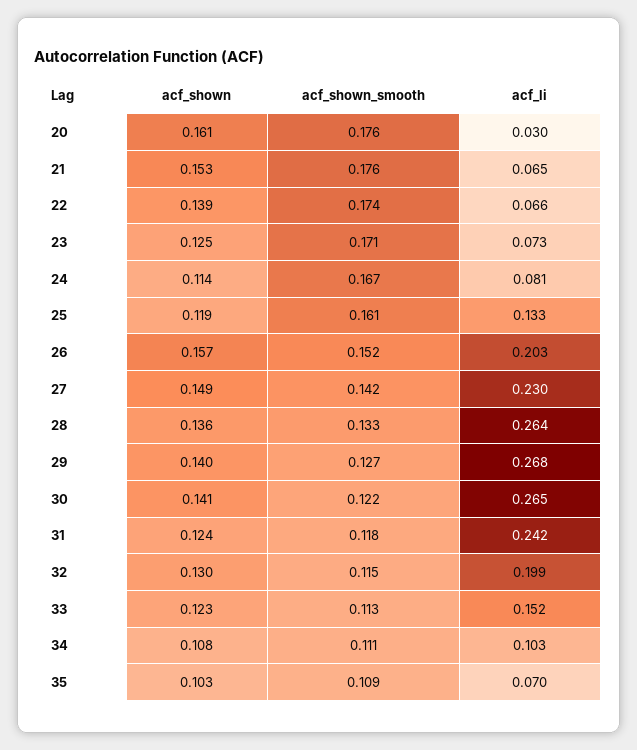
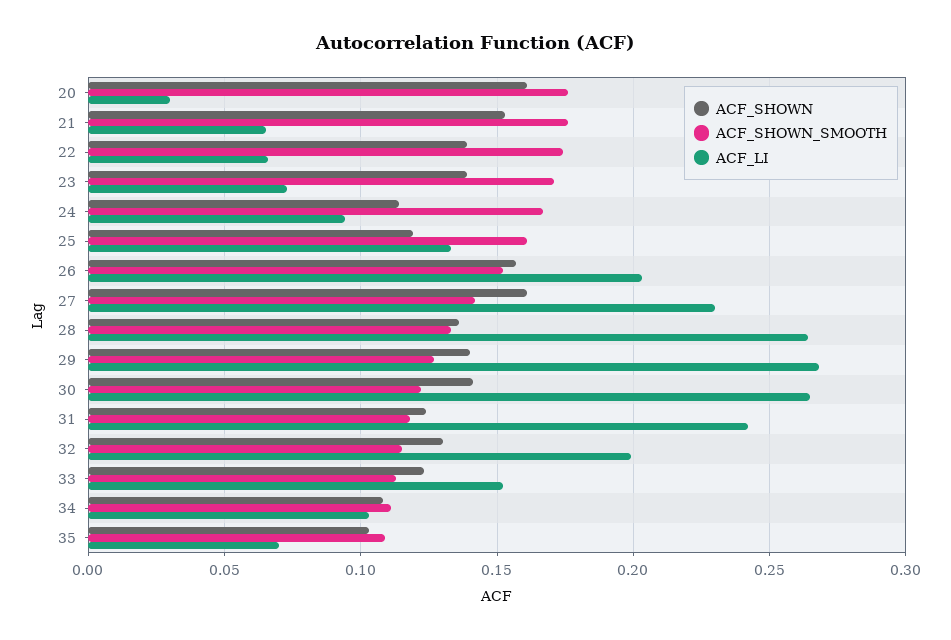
  {
    "acf_shown": {
      "20": 0.161,
      "21": 0.153,
      "22": 0.139,
-     "23": 0.125,
+     "23": 0.14,
      "24": 0.114,
      "25": 0.119,
      "26": 0.157,
-     "27": 0.149,
+     "27": 0.16,
      "28": 0.136,
      "29": 0.14,
      "30": 0.141,
      "31": 0.124,
      "32": 0.13,
      "33": 0.123,
      "34": 0.108,
      "35": 0.103
    },
    "acf_shown_smooth": {
      "20": 0.176,
      "21": 0.176,
      "22": 0.174,
      "23": 0.171,
      "24": 0.167,
      "25": 0.161,
      "26": 0.152,
      "27": 0.142,
      "28": 0.133,
      "29": 0.127,
      "30": 0.122,
      "31": 0.118,
      "32": 0.115,
      "33": 0.113,
      "34": 0.111,
      "35": 0.109
    },
    "acf_li": {
      "20": 0.03,
      "21": 0.065,
      "22": 0.066,
      "23": 0.073,
-     "24": 0.081,
+     "24": 0.095,
      "25": 0.133,
      "26": 0.203,
      "27": 0.23,
      "28": 0.264,
      "29": 0.268,
      "30": 0.265,
      "31": 0.242,
      "32": 0.199,
      "33": 0.152,
      "34": 0.103,
      "35": 0.07
    }
  }

